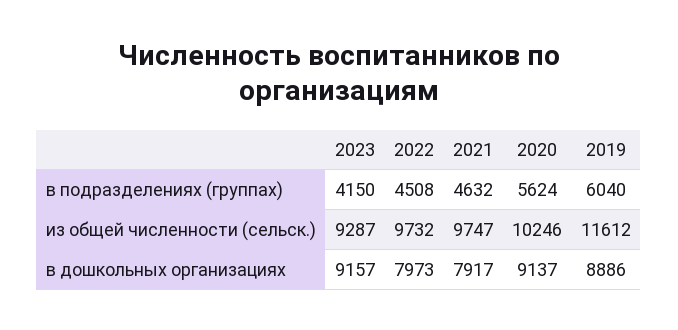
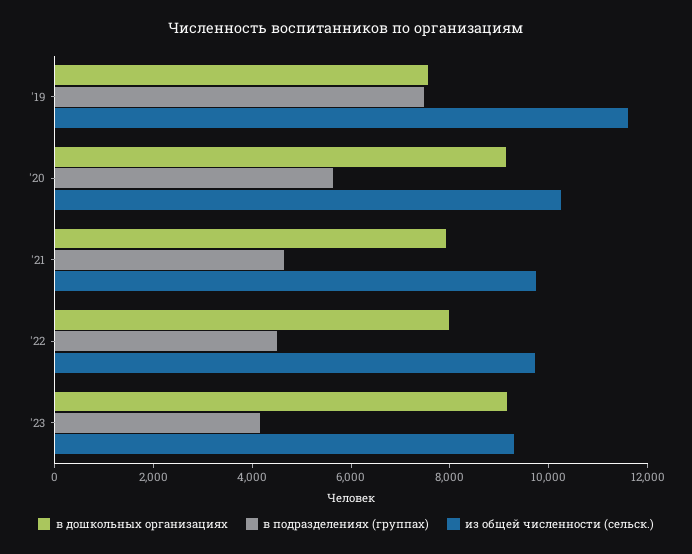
  {
    "в подразделениях (группах)": {
      "2023": 4150,
      "2022": 4508,
      "2021": 4632,
      "2020": 5624,
-     "2019": 6040
+     "2019": 7500
    },
    "из общей численности (сельск.)": {
      "2023": 9287,
      "2022": 9732,
      "2021": 9747,
      "2020": 10246,
      "2019": 11612
    },
    "в дошкольных организациях": {
      "2023": 9157,
      "2022": 7973,
      "2021": 7917,
      "2020": 9137,
-     "2019": 8886
+     "2019": 7500
    }
  }

